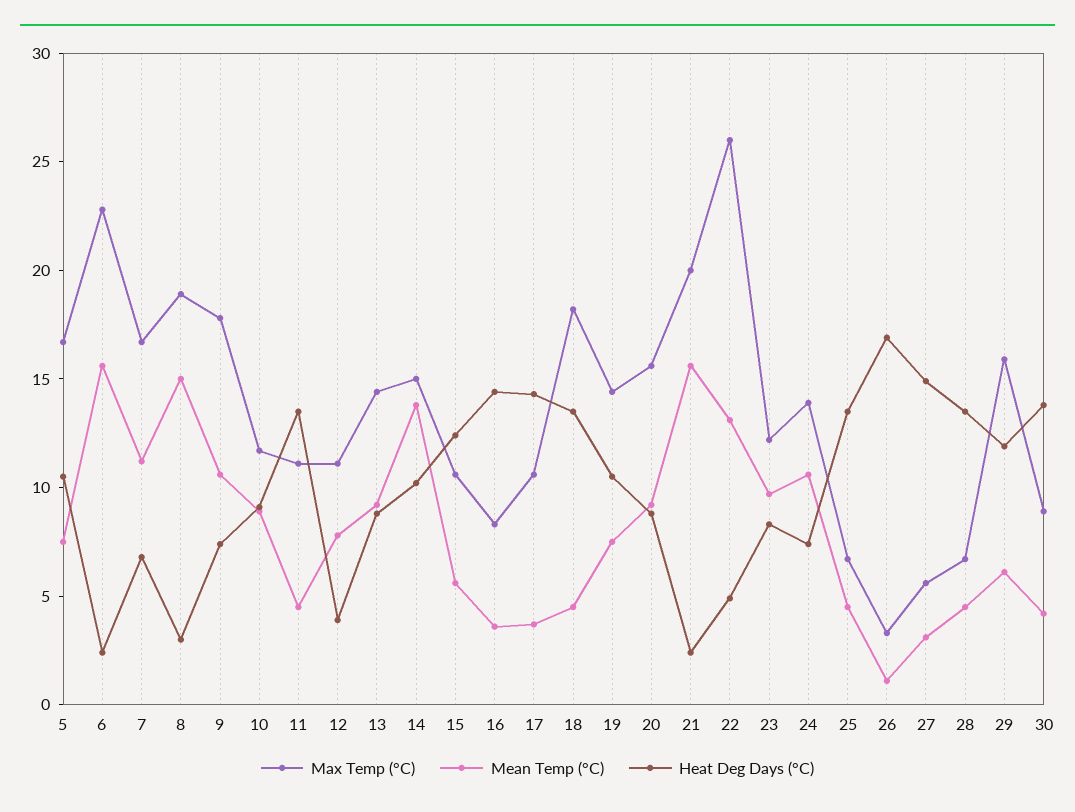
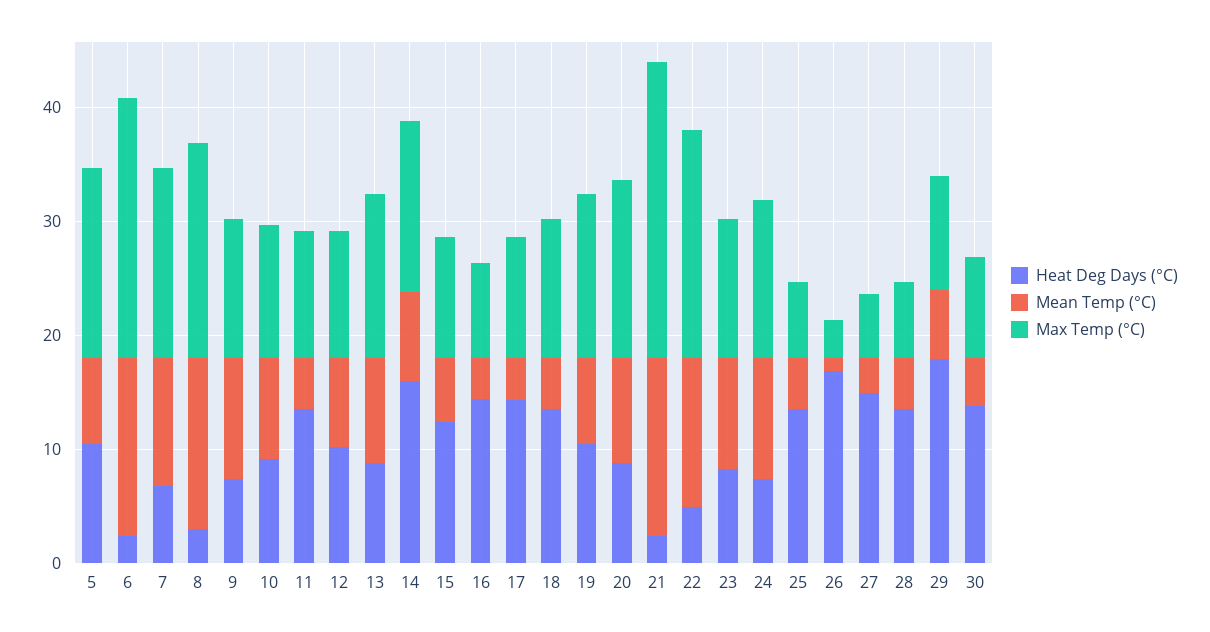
  {
    "Max Temp (°C)": {
      "5": 17,
      "6": 23,
      "7": 17,
      "8": 19,
-     "9": 18,
+     "9": 12,
      "10": 12,
      "11": 11,
      "12": 11,
      "13": 14,
      "14": 15,
      "15": 11,
      "16": 8,
      "17": 11,
-     "18": 18,
+     "18": 12,
      "19": 14,
      "20": 16,
-     "21": 20,
+     "21": 26,
-     "22": 26,
+     "22": 20,
      "23": 12,
      "24": 14,
      "25": 7,
      "26": 3,
      "27": 6,
      "28": 7,
-     "29": 16,
+     "29": 10,
      "30": 9
    },
    "Mean Temp (°C)": {
      "5": 8,
      "6": 16,
      "7": 11,
      "8": 15,
      "9": 11,
      "10": 9,
      "11": 5,
      "12": 8,
      "13": 9,
-     "14": 14,
+     "14": 8,
      "15": 6,
      "16": 4,
      "17": 4,
      "18": 5,
      "19": 8,
      "20": 9,
      "21": 16,
      "22": 13,
      "23": 10,
      "24": 11,
      "25": 5,
      "26": 1,
      "27": 3,
      "28": 5,
      "29": 6,
      "30": 4
    },
    "Heat Deg Days (°C)": {
      "5": 11,
      "6": 2,
      "7": 7,
      "8": 3,
      "9": 7,
      "10": 9,
      "11": 14,
-     "12": 4,
+     "12": 10,
      "13": 9,
-     "14": 10,
+     "14": 16,
      "15": 12,
      "16": 14,
      "17": 14,
      "18": 14,
      "19": 11,
      "20": 9,
      "21": 2,
      "22": 5,
      "23": 8,
      "24": 7,
      "25": 14,
      "26": 17,
      "27": 15,
      "28": 14,
-     "29": 12,
+     "29": 18,
      "30": 14
    }
  }

